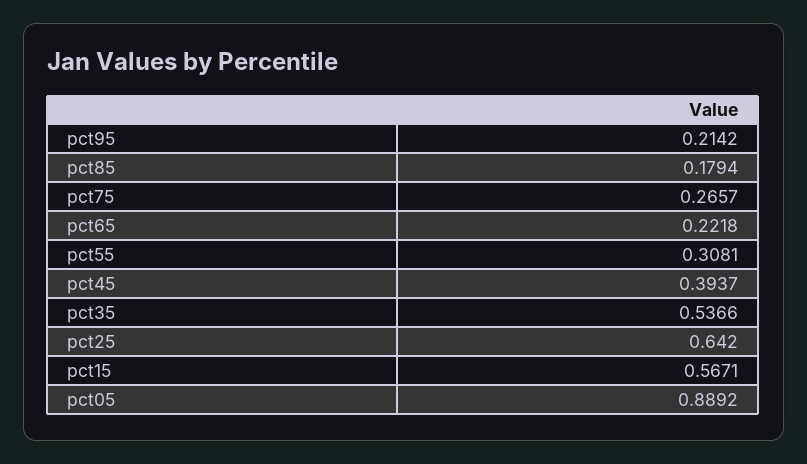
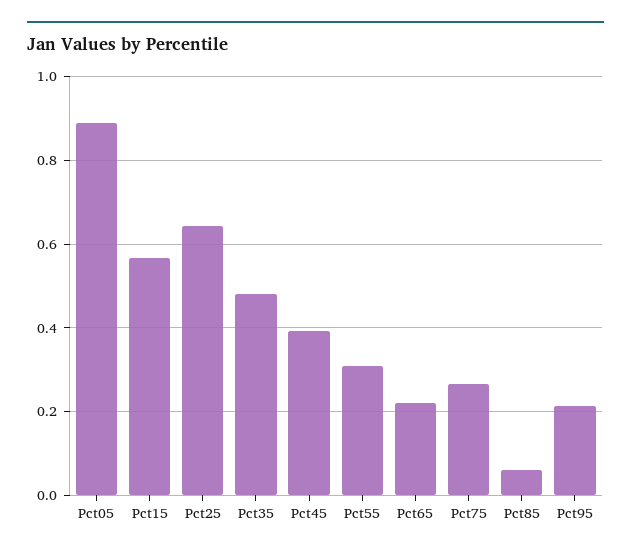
  {
    "pct95": 0.2142,
-   "pct85": 0.1794,
+   "pct85": 0.06,
    "pct75": 0.2657,
    "pct65": 0.2218,
    "pct55": 0.3081,
    "pct45": 0.3937,
-   "pct35": 0.5366,
+   "pct35": 0.48,
    "pct25": 0.642,
    "pct15": 0.5671,
    "pct05": 0.8892
  }

